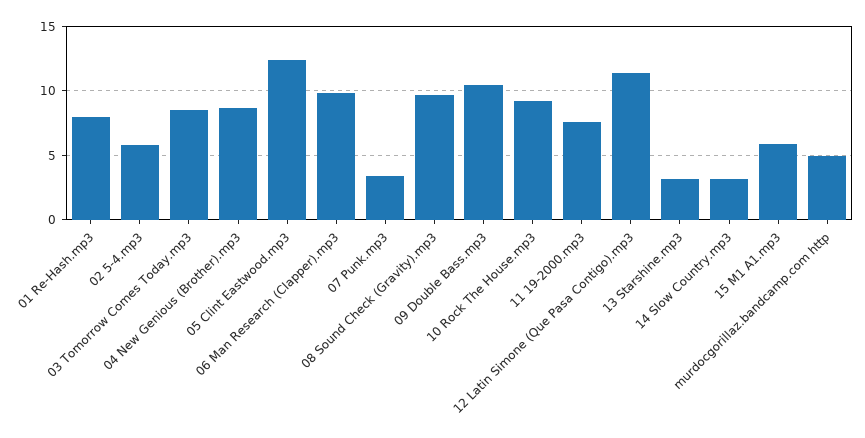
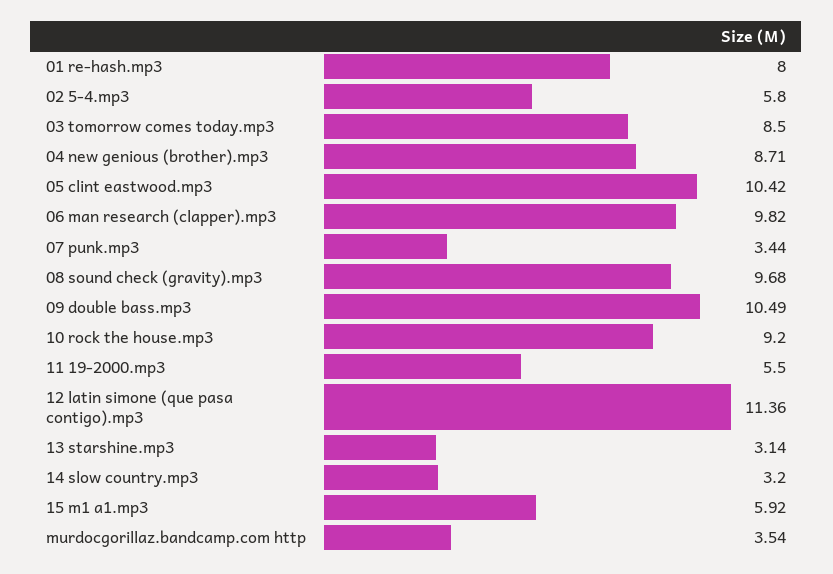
  {
    "01 Re-Hash.mp3": 8,
    "02 5-4.mp3": 5.8,
    "03 Tomorrow Comes Today.mp3": 8.5,
    "04 New Genious (Brother).mp3": 8.71,
-   "05 Clint Eastwood.mp3": 12.5,
+   "05 Clint Eastwood.mp3": 10.42,
    "06 Man Research (Clapper).mp3": 9.82,
    "07 Punk.mp3": 3.44,
    "08 Sound Check (Gravity).mp3": 9.68,
    "09 Double Bass.mp3": 10.49,
    "10 Rock The House.mp3": 9.2,
-   "11 19-2000.mp3": 7.5,
+   "11 19-2000.mp3": 5.5,
    "12 Latin Simone (Que Pasa Contigo).mp3": 11.36,
    "13 Starshine.mp3": 3.14,
    "14 Slow Country.mp3": 3.2,
    "15 M1 A1.mp3": 5.92,
-   "murdocgorillaz.bandcamp.com http": 5
+   "murdocgorillaz.bandcamp.com http": 3.54
  }

